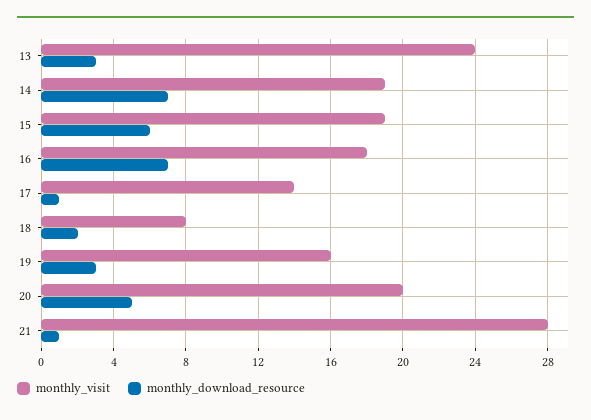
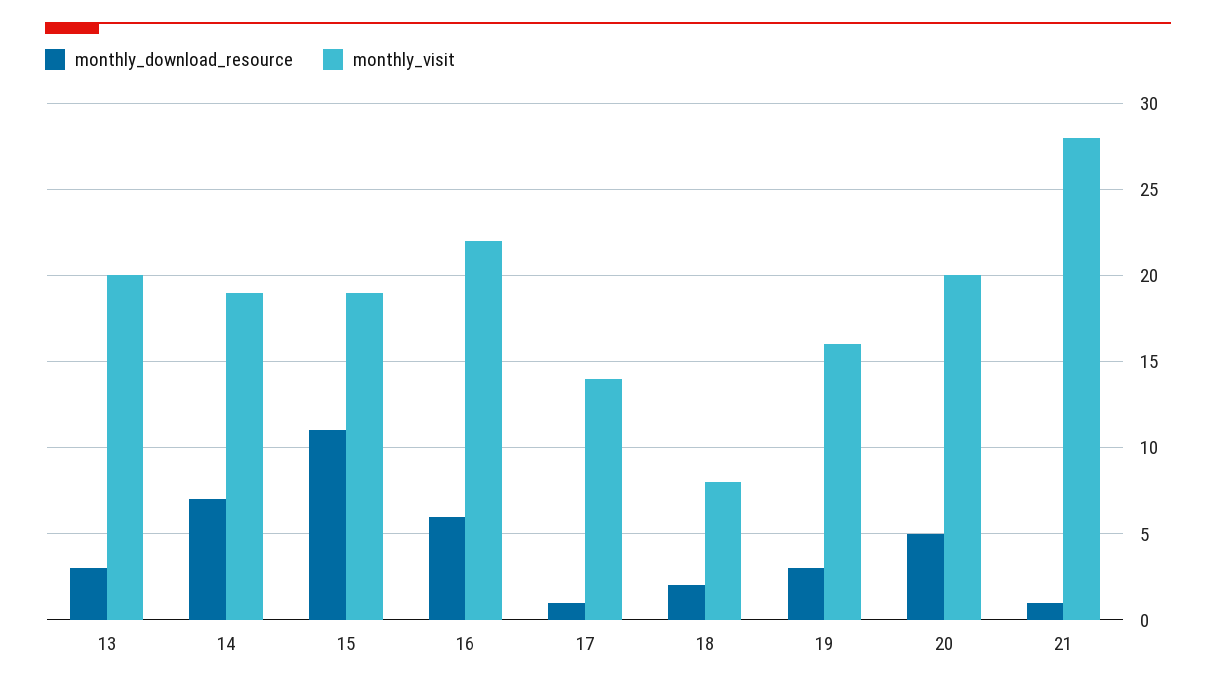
  {
    "monthly_visit": {
-     "13": 24,
+     "13": 20,
      "14": 19,
      "15": 19,
-     "16": 18,
+     "16": 22,
      "17": 14,
      "18": 8,
      "19": 16,
      "20": 20,
      "21": 28
    },
    "monthly_download_resource": {
      "13": 3,
      "14": 7,
-     "15": 6,
+     "15": 11,
-     "16": 7,
+     "16": 6,
      "17": 1,
      "18": 2,
      "19": 3,
      "20": 5,
      "21": 1
    }
  }

